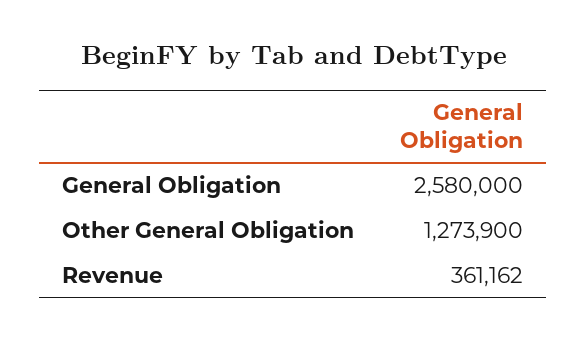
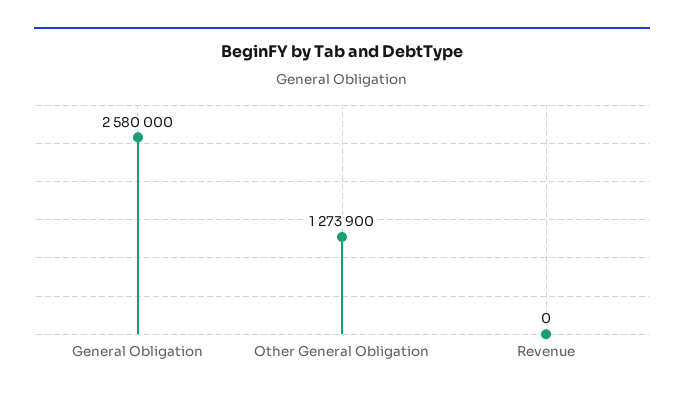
  {
    "General Obligation": 2580000,
    "Other General Obligation": 1273900,
-   "Revenue": 361162
+   "Revenue": 0
  }

